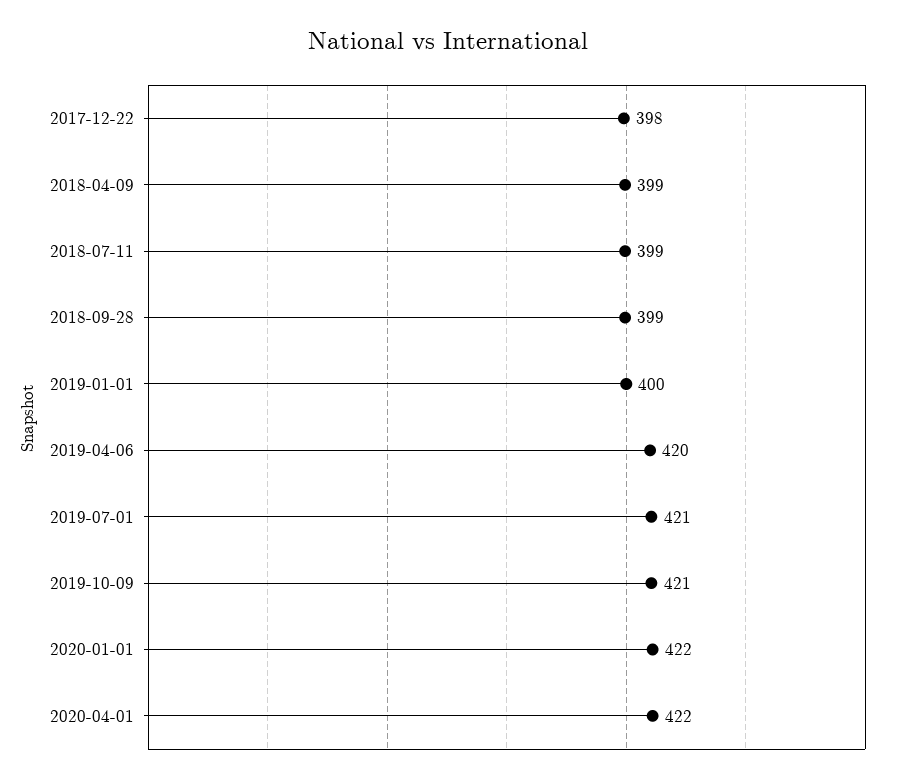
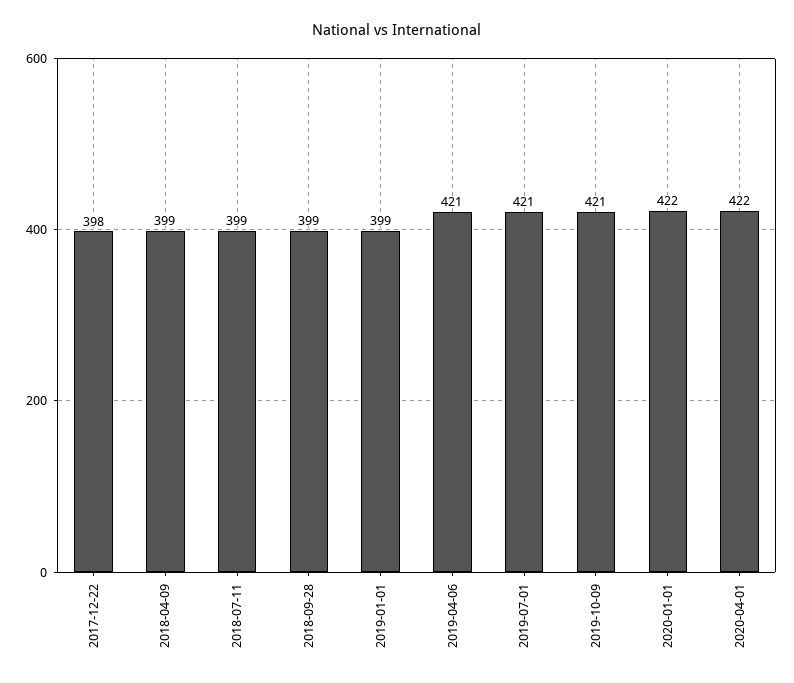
  {
    "2017-12-22": 398,
    "2018-04-09": 399,
    "2018-07-11": 399,
    "2018-09-28": 399,
-   "2019-01-01": 400,
+   "2019-01-01": 399,
-   "2019-04-06": 420,
+   "2019-04-06": 421,
    "2019-07-01": 421,
    "2019-10-09": 421,
    "2020-01-01": 422,
    "2020-04-01": 422
  }

